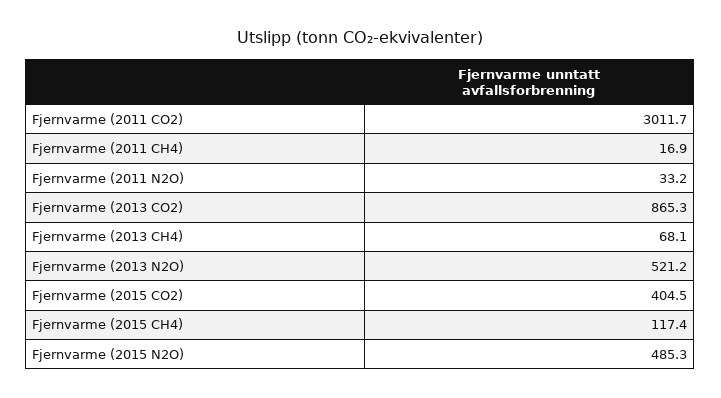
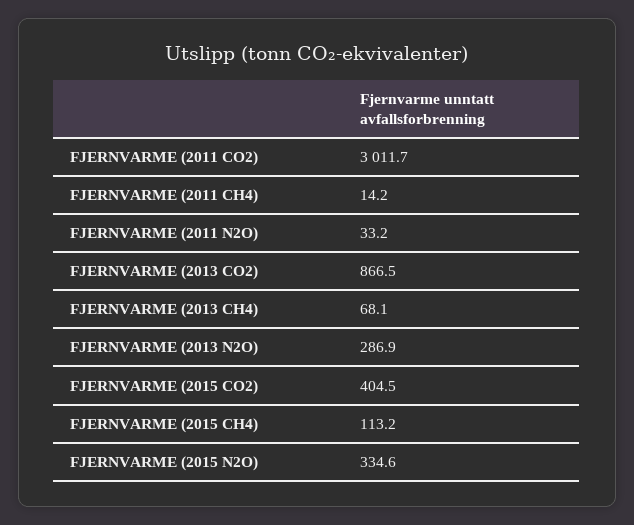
  {
    "Fjernvarme (2011 CO2)": 3011.7,
-   "Fjernvarme (2011 CH4)": 16.9,
+   "Fjernvarme (2011 CH4)": 14.2,
    "Fjernvarme (2011 N2O)": 33.2,
-   "Fjernvarme (2013 CO2)": 865.3,
+   "Fjernvarme (2013 CO2)": 866.5,
    "Fjernvarme (2013 CH4)": 68.1,
-   "Fjernvarme (2013 N2O)": 521.2,
+   "Fjernvarme (2013 N2O)": 286.9,
    "Fjernvarme (2015 CO2)": 404.5,
-   "Fjernvarme (2015 CH4)": 117.4,
+   "Fjernvarme (2015 CH4)": 113.2,
-   "Fjernvarme (2015 N2O)": 485.3
+   "Fjernvarme (2015 N2O)": 334.6
  }

